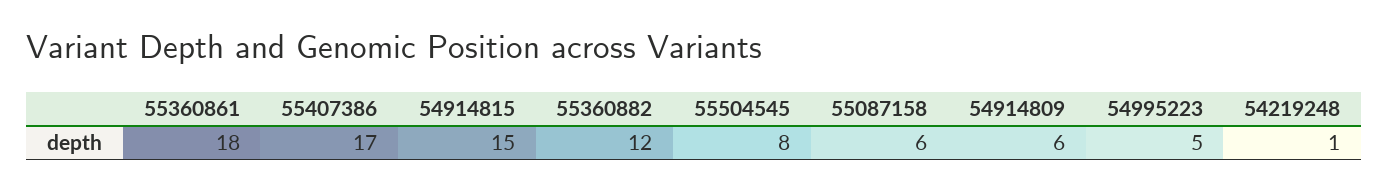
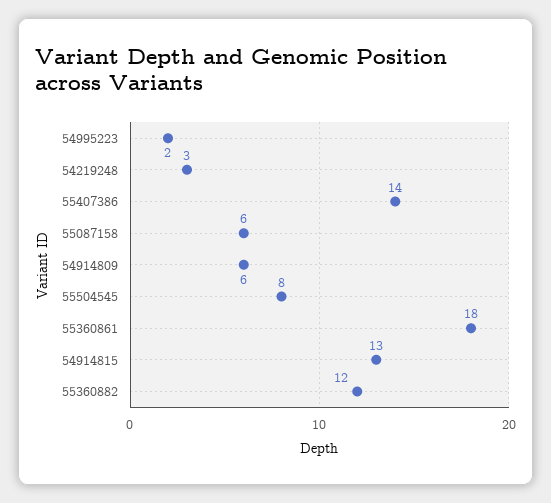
  {
    "55360861": 18,
-   "55407386": 17,
+   "55407386": 14,
-   "54914815": 15,
+   "54914815": 13,
    "55360882": 12,
    "55504545": 8,
    "55087158": 6,
    "54914809": 6,
-   "54995223": 5,
+   "54995223": 2,
-   "54219248": 1
+   "54219248": 3
  }

